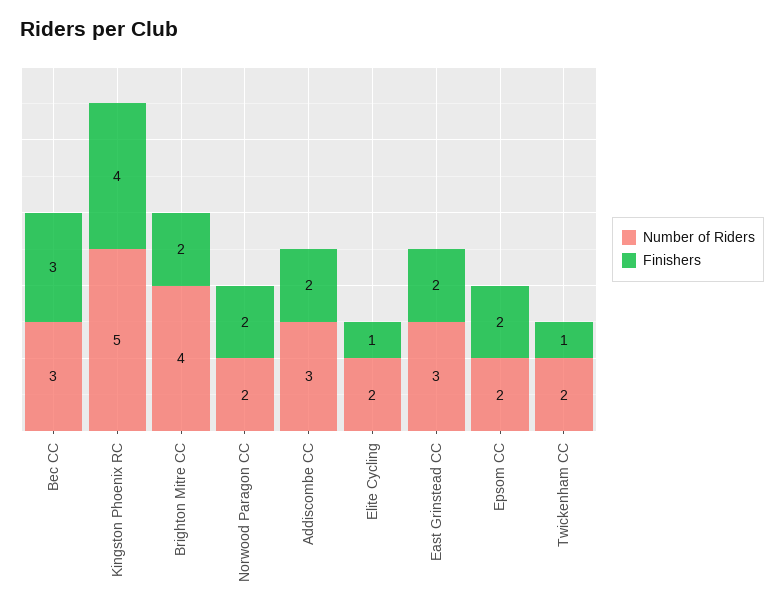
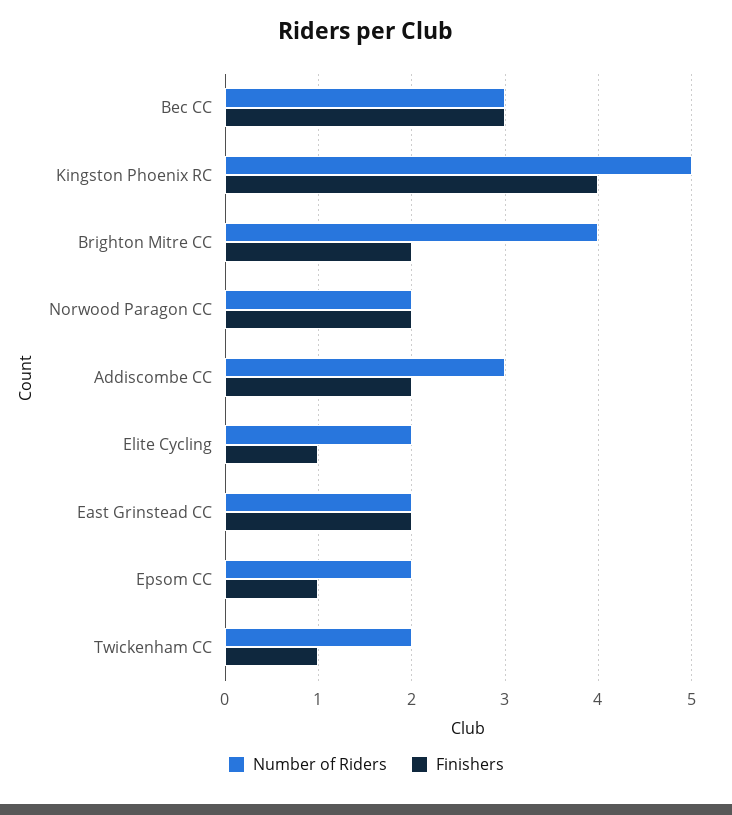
  {
    "Number of Riders": {
      "Bec CC": 3,
      "Kingston Phoenix RC": 5,
      "Brighton Mitre CC": 4,
      "Norwood Paragon CC": 2,
      "Addiscombe CC": 3,
      "Elite Cycling": 2,
-     "East Grinstead CC": 3,
+     "East Grinstead CC": 2,
      "Epsom CC": 2,
      "Twickenham CC": 2
    },
    "Finishers": {
      "Bec CC": 3,
      "Kingston Phoenix RC": 4,
      "Brighton Mitre CC": 2,
      "Norwood Paragon CC": 2,
      "Addiscombe CC": 2,
      "Elite Cycling": 1,
      "East Grinstead CC": 2,
-     "Epsom CC": 2,
+     "Epsom CC": 1,
      "Twickenham CC": 1
    }
  }

